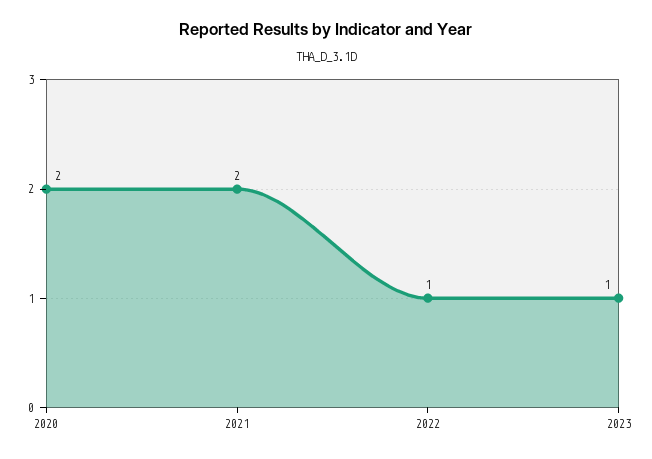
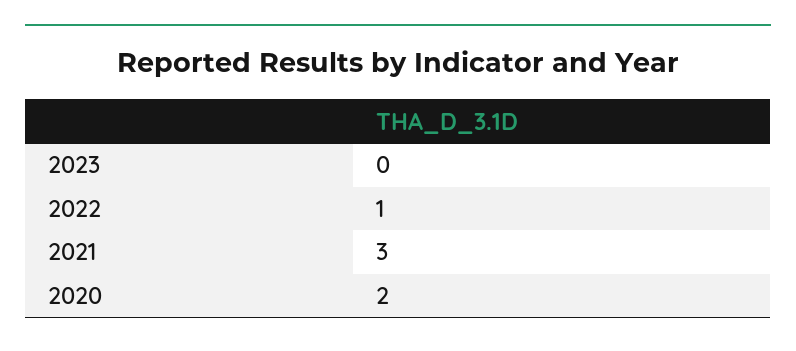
  {
    "2020": 2,
-   "2021": 2,
+   "2021": 3,
    "2022": 1,
-   "2023": 1
+   "2023": 0
  }

